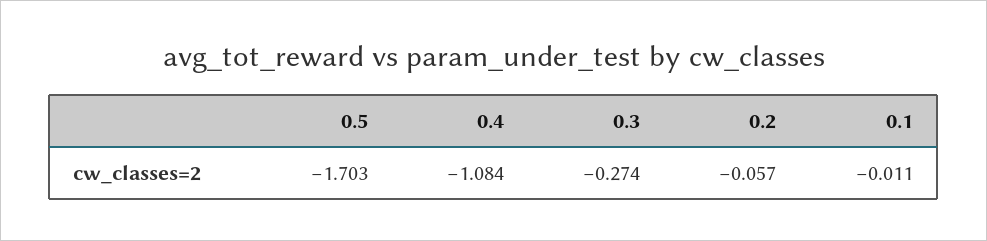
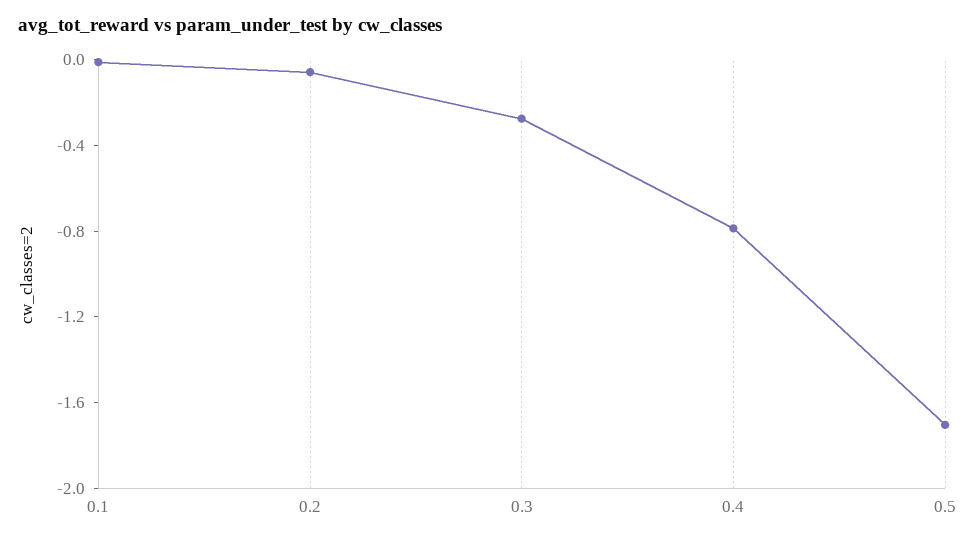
  {
    "0.5": -1.703,
-   "0.4": -1.084,
+   "0.4": -0.8,
    "0.3": -0.274,
    "0.2": -0.057,
    "0.1": -0.011
  }

